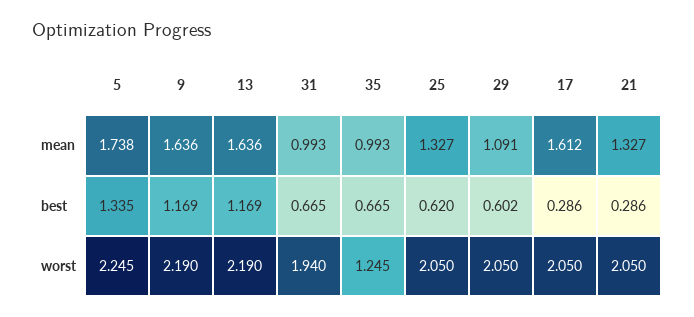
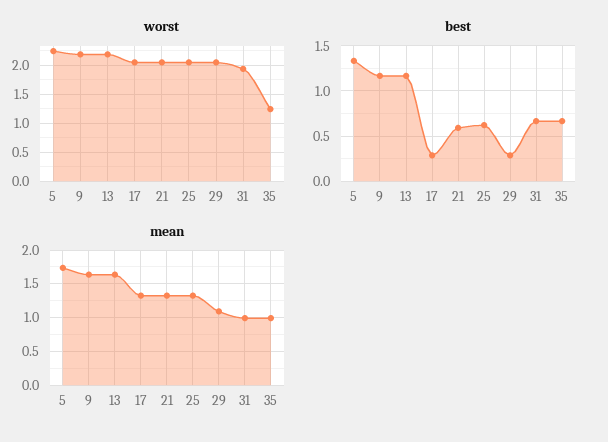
  {
    "mean": {
      "5": 1.738,
      "9": 1.636,
      "13": 1.636,
      "31": 0.993,
      "35": 0.993,
      "25": 1.327,
      "29": 1.091,
-     "17": 1.612,
+     "17": 1.3,
      "21": 1.327
    },
    "best": {
      "5": 1.335,
      "9": 1.169,
      "13": 1.169,
      "31": 0.665,
      "35": 0.665,
      "25": 0.62,
-     "29": 0.602,
+     "29": 0.3,
      "17": 0.286,
-     "21": 0.286
+     "21": 0.6
    },
    "worst": {
      "5": 2.245,
      "9": 2.19,
      "13": 2.19,
      "31": 1.94,
      "35": 1.245,
      "25": 2.05,
      "29": 2.05,
      "17": 2.05,
      "21": 2.05
    }
  }

